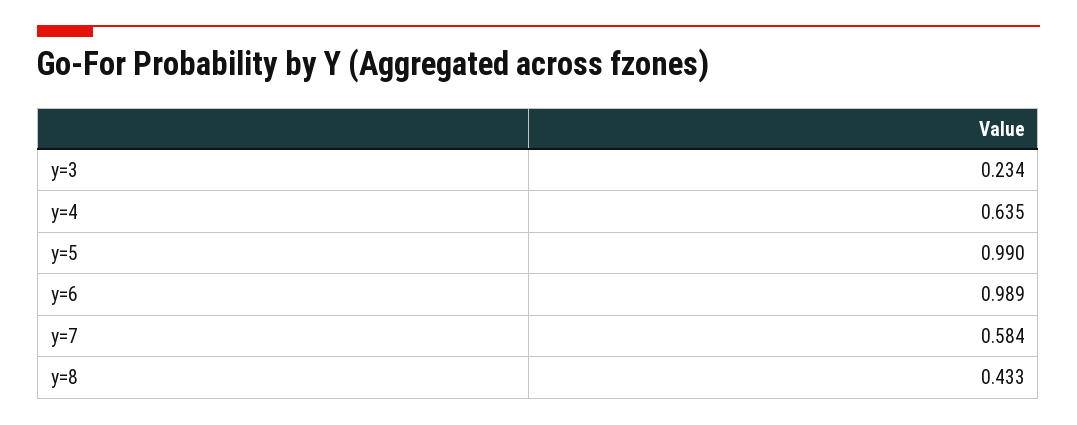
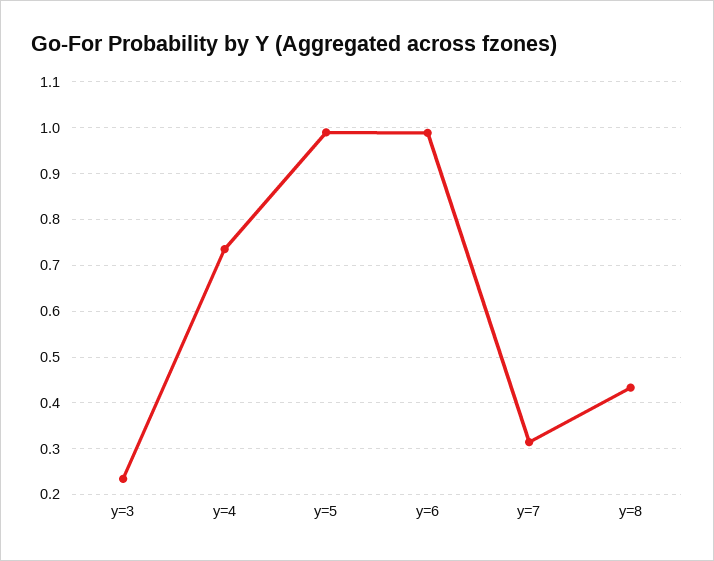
  {
    "y=3": 0.234,
-   "y=4": 0.635,
+   "y=4": 0.74,
    "y=5": 0.99,
    "y=6": 0.989,
-   "y=7": 0.584,
+   "y=7": 0.32,
    "y=8": 0.433
  }

